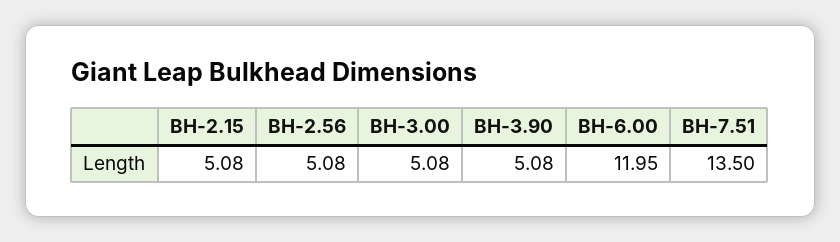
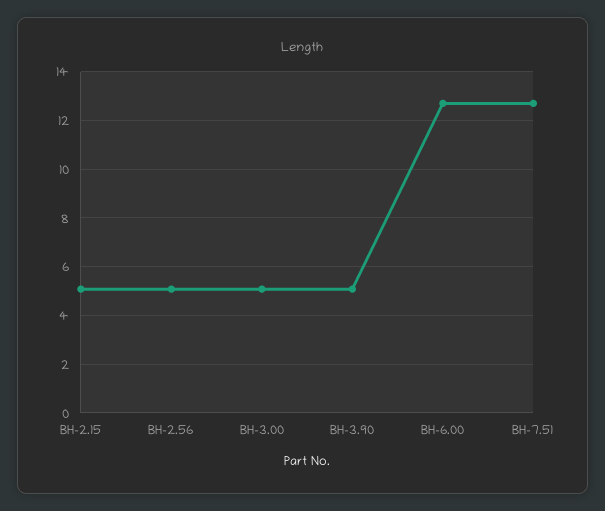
  {
    "BH-2.15": 5.08,
    "BH-2.56": 5.08,
    "BH-3.00": 5.08,
    "BH-3.90": 5.08,
-   "BH-6.00": 11.95,
+   "BH-6.00": 12.75,
-   "BH-7.51": 13.5
+   "BH-7.51": 12.75
  }

